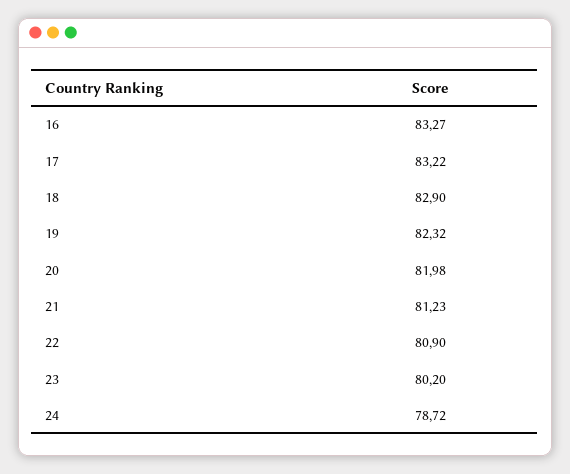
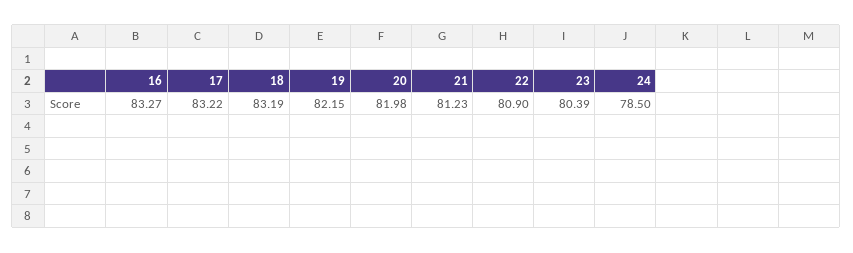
  {
    "16": 83.27,
    "17": 83.22,
-   "18": 82.9,
+   "18": 83.19,
-   "19": 82.32,
+   "19": 82.15,
    "20": 81.98,
    "21": 81.23,
    "22": 80.9,
-   "23": 80.2,
+   "23": 80.39,
-   "24": 78.72
+   "24": 78.5
  }

